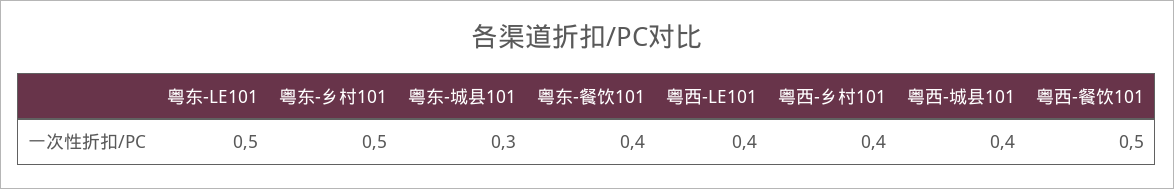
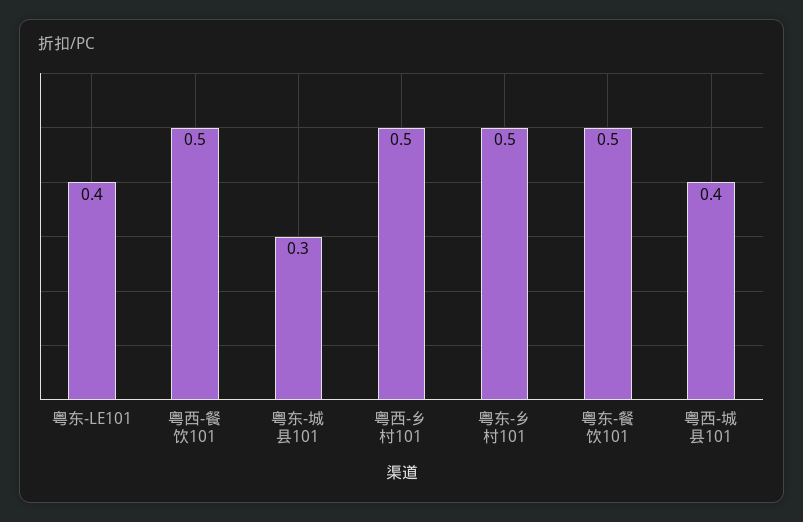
  {
-   "粤东-LE101": 0.5,
+   "粤东-LE101": 0.4,
    "粤东-乡村101": 0.5,
    "粤东-城县101": 0.3,
-   "粤东-餐饮101": 0.4,
+   "粤东-餐饮101": 0.5,
-   "粤西-LE101": 0.4,
-   "粤西-乡村101": 0.4,
+   "粤西-乡村101": 0.5,
    "粤西-城县101": 0.4,
    "粤西-餐饮101": 0.5
  }

